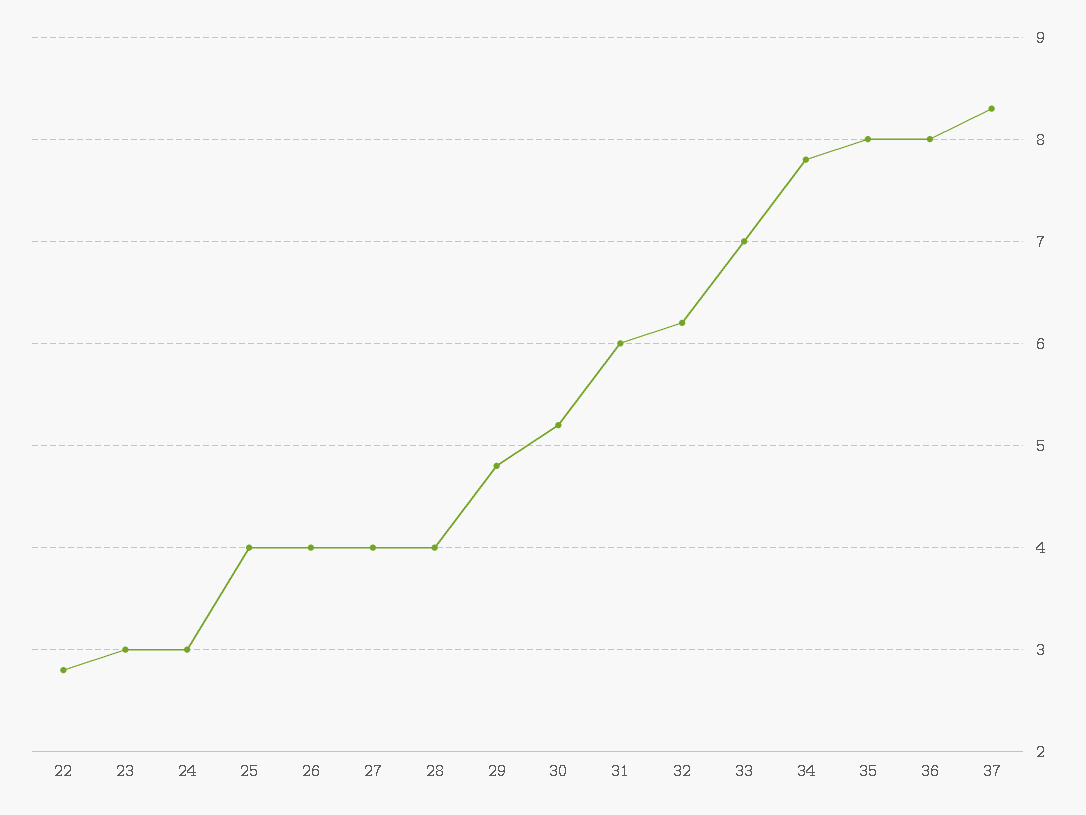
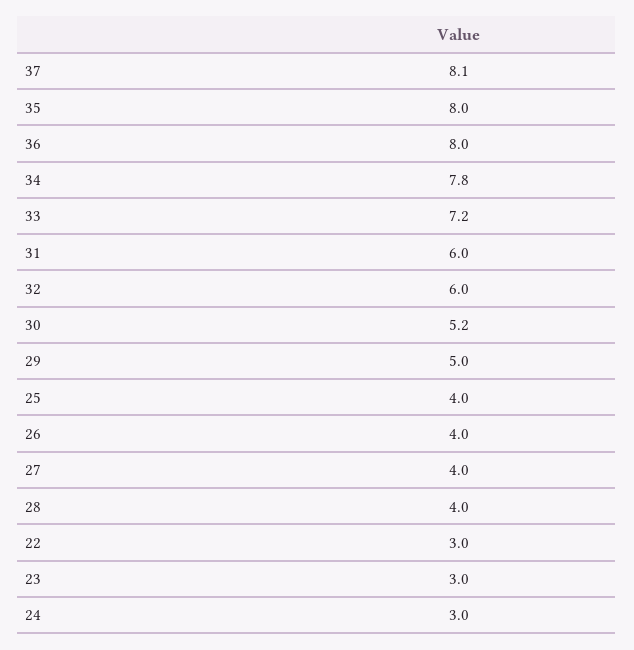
  {
-   "22": 2.8,
+   "22": 3,
    "23": 3,
    "24": 3,
    "25": 4,
    "26": 4,
    "27": 4,
    "28": 4,
-   "29": 4.8,
+   "29": 5,
    "30": 5.2,
    "31": 6,
-   "32": 6.2,
+   "32": 6,
-   "33": 7,
+   "33": 7.2,
    "34": 7.8,
    "35": 8,
    "36": 8,
-   "37": 8.3
+   "37": 8.1
  }

